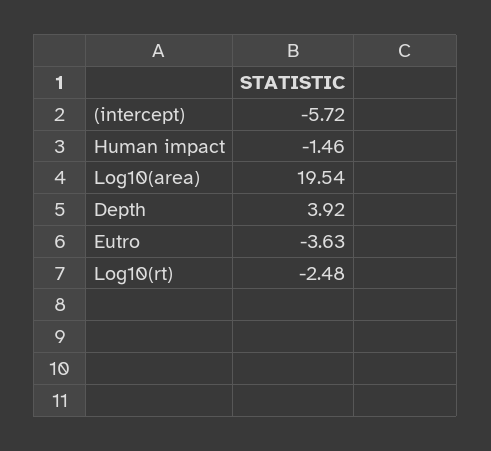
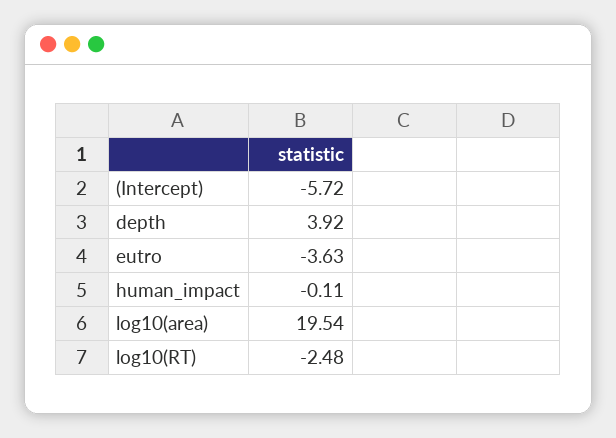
  {
    "(intercept)": -5.72,
-   "Human impact": -1.46,
+   "Human impact": -0.11,
    "Log10(area)": 19.54,
    "Depth": 3.92,
    "Eutro": -3.63,
    "Log10(rt)": -2.48
  }

